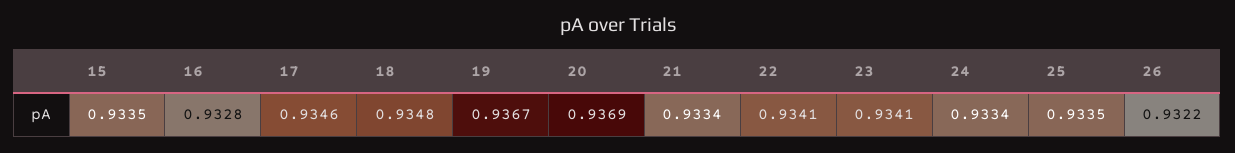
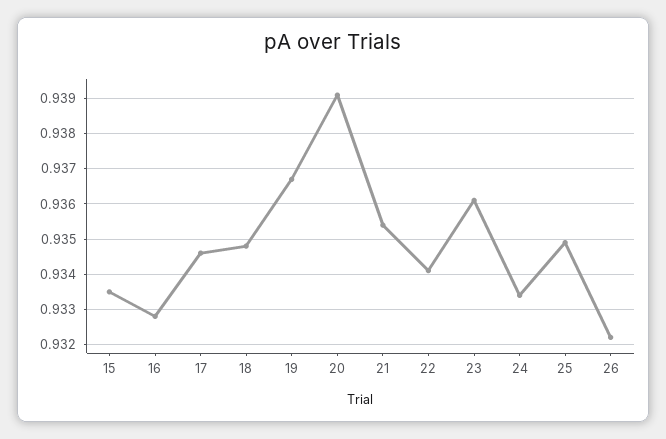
  {
    "15": 0.9335,
    "16": 0.9328,
    "17": 0.9346,
    "18": 0.9348,
    "19": 0.9367,
-   "20": 0.9369,
+   "20": 0.939,
-   "21": 0.9334,
+   "21": 0.9355,
    "22": 0.9341,
-   "23": 0.9341,
+   "23": 0.936,
    "24": 0.9334,
-   "25": 0.9335,
+   "25": 0.935,
    "26": 0.9322
  }

